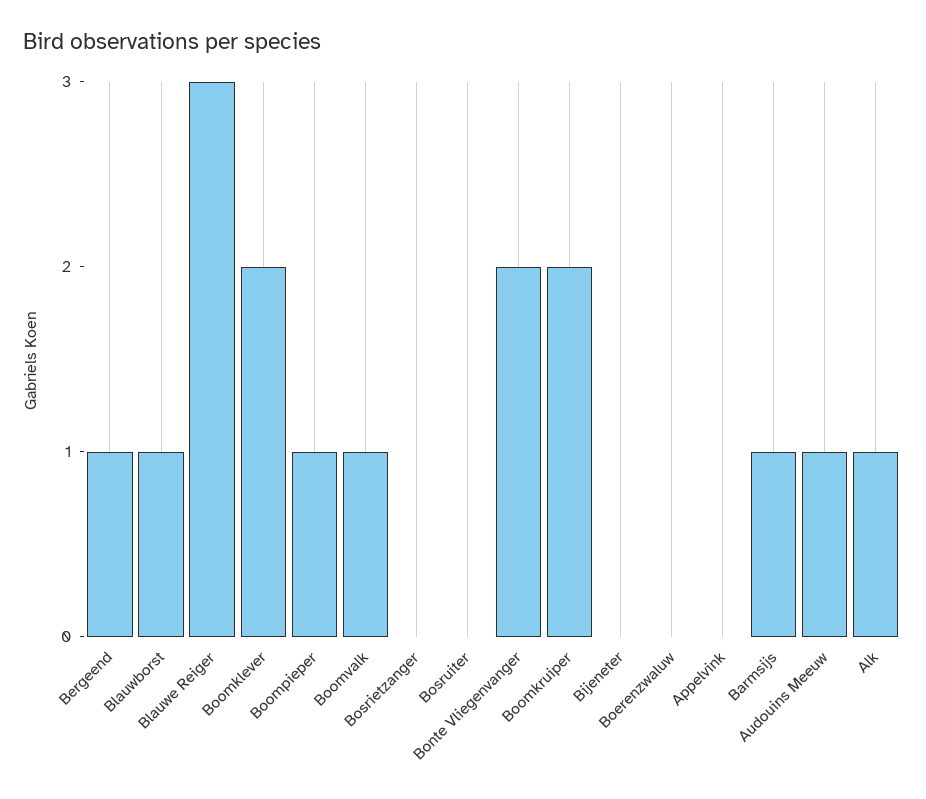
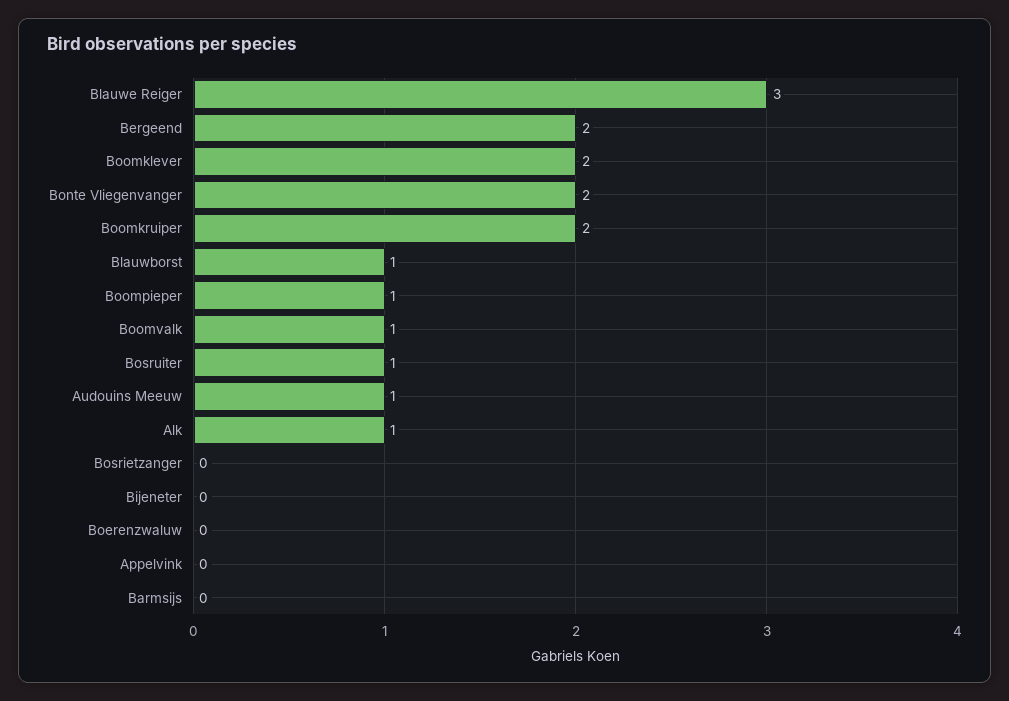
  {
-   "Bergeend": 1,
+   "Bergeend": 2,
    "Blauwborst": 1,
    "Blauwe Reiger": 3,
    "Boomklever": 2,
    "Boompieper": 1,
    "Boomvalk": 1,
    "Bosrietzanger": 0,
-   "Bosruiter": 0,
+   "Bosruiter": 1,
    "Bonte Vliegenvanger": 2,
    "Boomkruiper": 2,
    "Bijeneter": 0,
    "Boerenzwaluw": 0,
    "Appelvink": 0,
-   "Barmsijs": 1,
+   "Barmsijs": 0,
    "Audouins Meeuw": 1,
    "Alk": 1
  }

